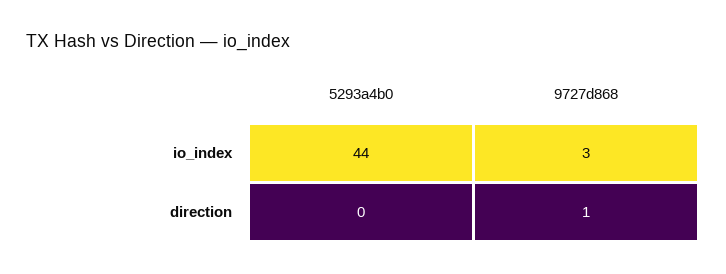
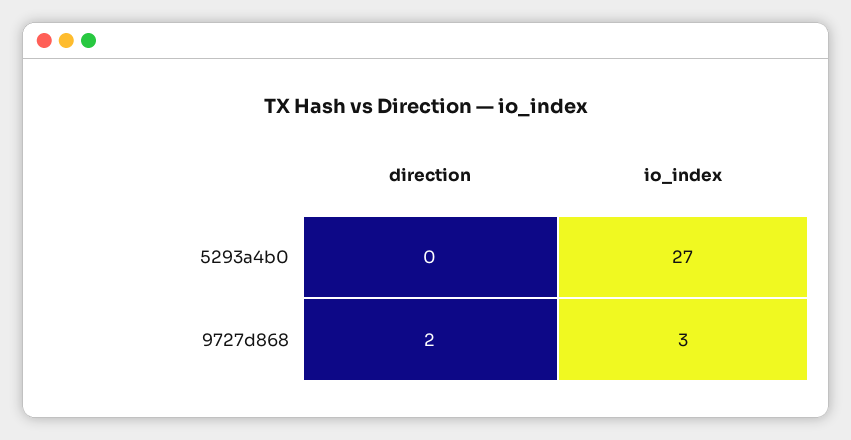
  {
    "5293a4b0": {
-     "io_index": 44,
+     "io_index": 27,
      "direction": 0
    },
    "9727d868": {
      "io_index": 3,
-     "direction": 1
+     "direction": 2
    }
  }

